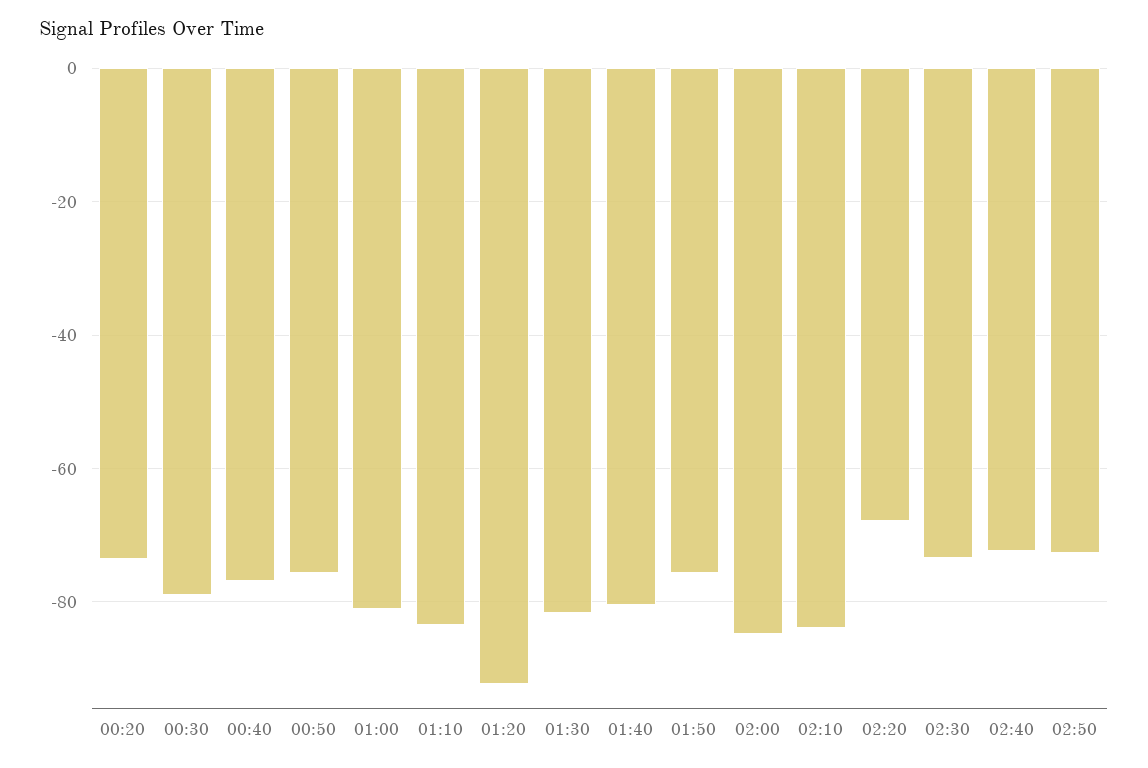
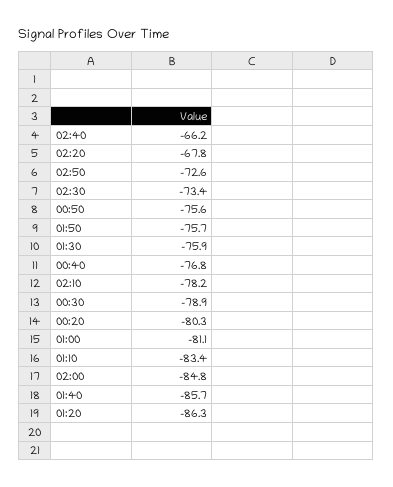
  {
-   "00:20": -74,
+   "00:20": -80.3,
    "00:30": -78.9,
    "00:40": -76.8,
    "00:50": -75.6,
    "01:00": -81.1,
    "01:10": -83.4,
-   "01:20": -92,
+   "01:20": -86.3,
-   "01:30": -82,
+   "01:30": -75.9,
-   "01:40": -80,
+   "01:40": -85.7,
    "01:50": -75.7,
    "02:00": -84.8,
-   "02:10": -84,
+   "02:10": -78.2,
    "02:20": -67.8,
    "02:30": -73.4,
-   "02:40": -72,
+   "02:40": -66.2,
    "02:50": -72.6
  }

